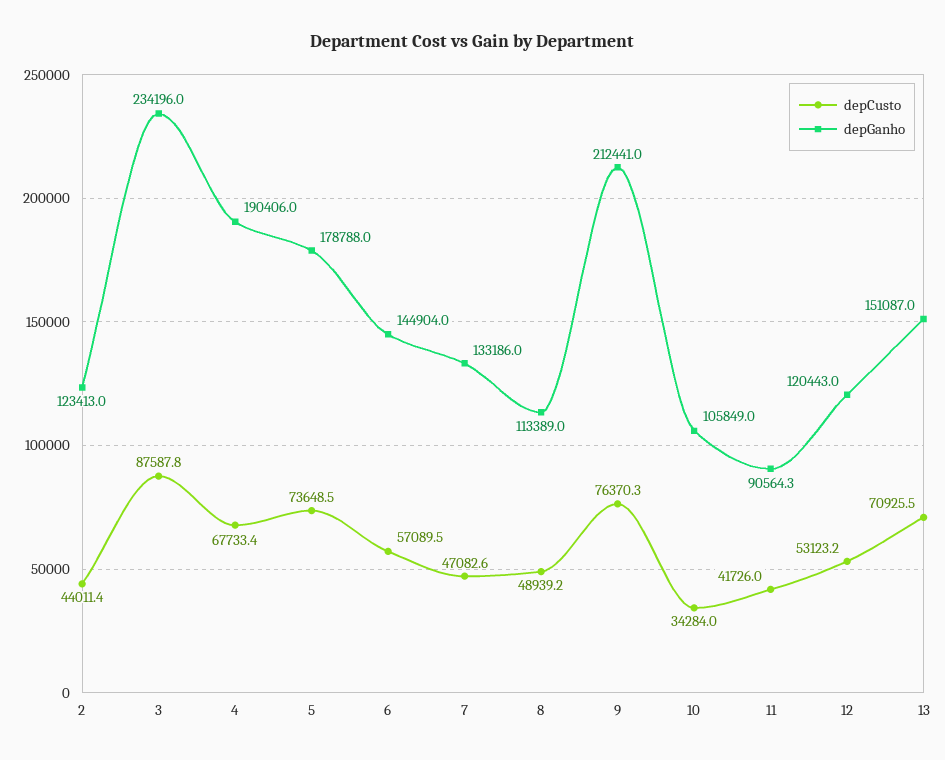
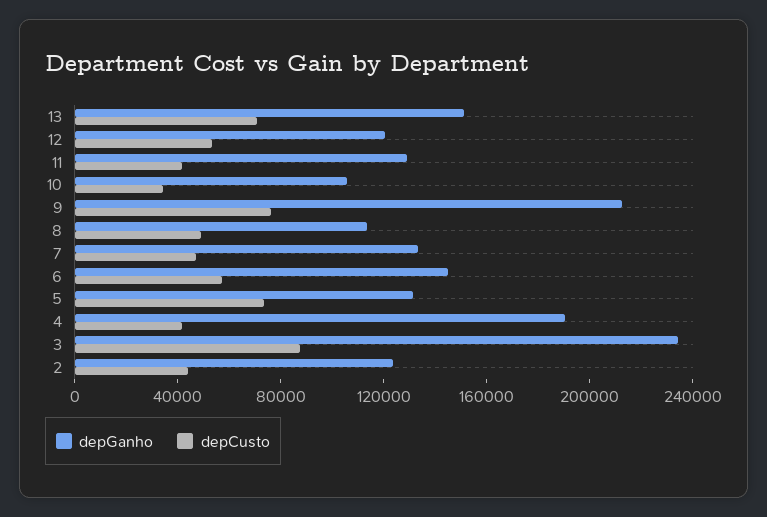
  {
    "depCusto": {
      "2": 44011.4,
      "3": 87587.8,
-     "4": 67733.4,
+     "4": 40000,
      "5": 73648.5,
      "6": 57089.5,
      "7": 47082.6,
      "8": 48939.2,
      "9": 76370.3,
      "10": 34284,
      "11": 41726,
      "12": 53123.2,
      "13": 70925.5
    },
    "depGanho": {
      "2": 123413,
      "3": 234196,
      "4": 190406,
-     "5": 178788,
+     "5": 130000,
      "6": 144904,
      "7": 133186,
      "8": 113389,
      "9": 212441,
      "10": 105849,
-     "11": 90564.3,
+     "11": 130000,
      "12": 120443,
      "13": 151087
    }
  }

